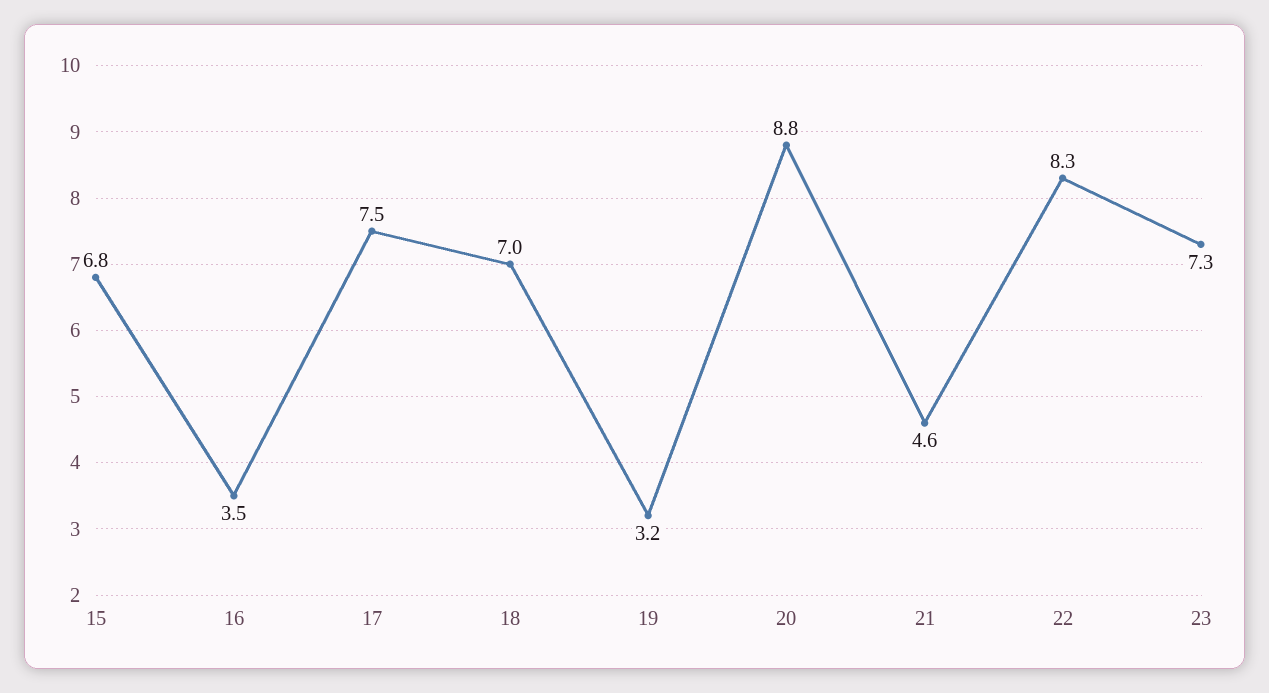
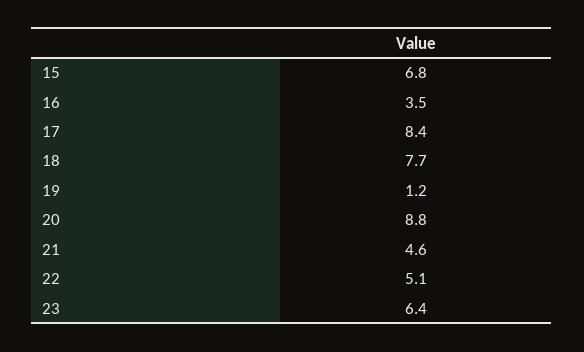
  {
    "15": 6.8,
    "16": 3.5,
-   "17": 7.5,
+   "17": 8.4,
-   "18": 7,
+   "18": 7.7,
-   "19": 3.2,
+   "19": 1.2,
    "20": 8.8,
    "21": 4.6,
-   "22": 8.3,
+   "22": 5.1,
-   "23": 7.3
+   "23": 6.4
  }

